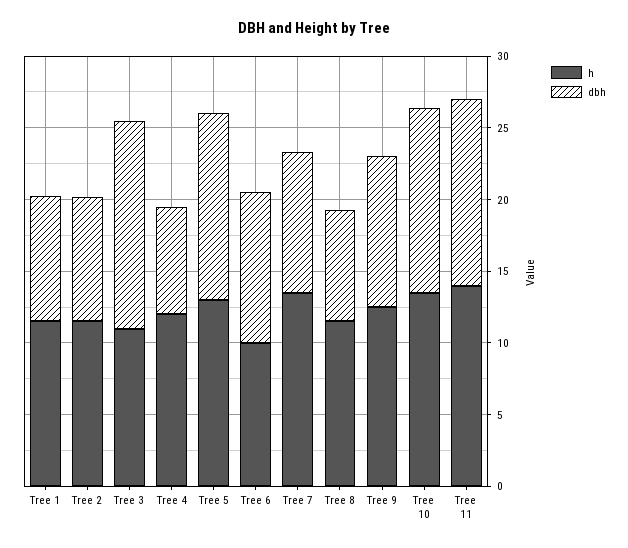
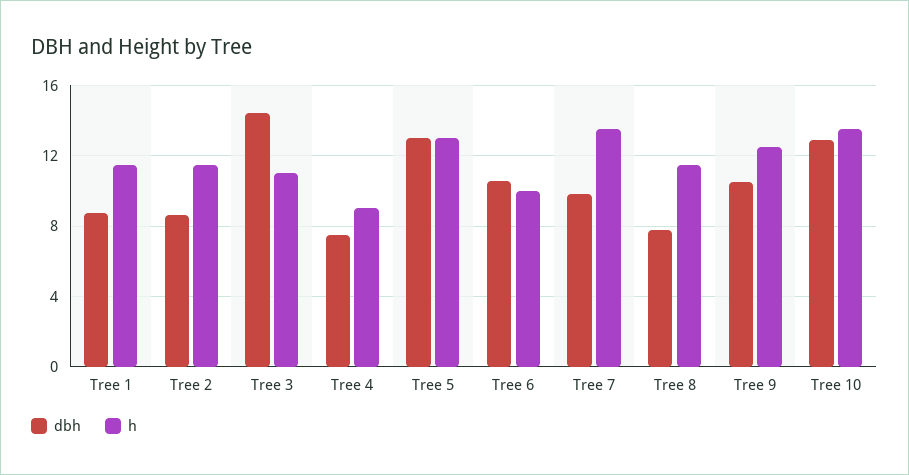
  {
    "h": {
      "Tree 1": 11.5,
      "Tree 2": 11.5,
      "Tree 3": 11,
-     "Tree 4": 12,
+     "Tree 4": 9,
      "Tree 5": 13,
      "Tree 6": 10,
      "Tree 7": 13.5,
      "Tree 8": 11.5,
      "Tree 9": 12.5,
-     "Tree 10": 13.5,
+     "Tree 10": 13.5
-     "Tree 11": 14
    },
    "dbh": {
      "Tree 1": 9,
      "Tree 2": 8.5,
      "Tree 3": 14.5,
      "Tree 4": 7.5,
      "Tree 5": 13,
      "Tree 6": 10.5,
      "Tree 7": 10,
      "Tree 8": 8,
      "Tree 9": 10.5,
-     "Tree 10": 13,
+     "Tree 10": 13
-     "Tree 11": 13
    }
  }

